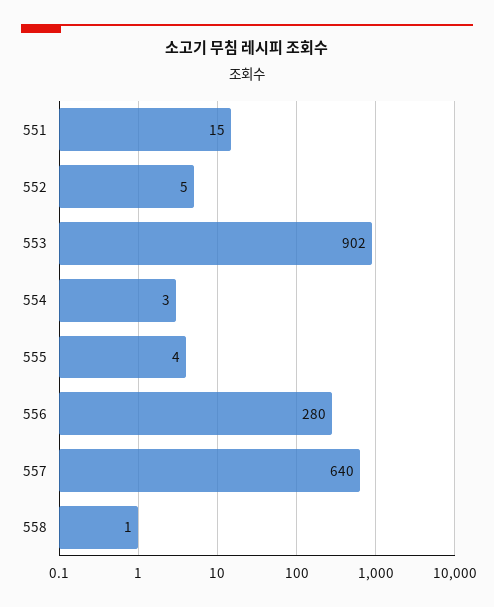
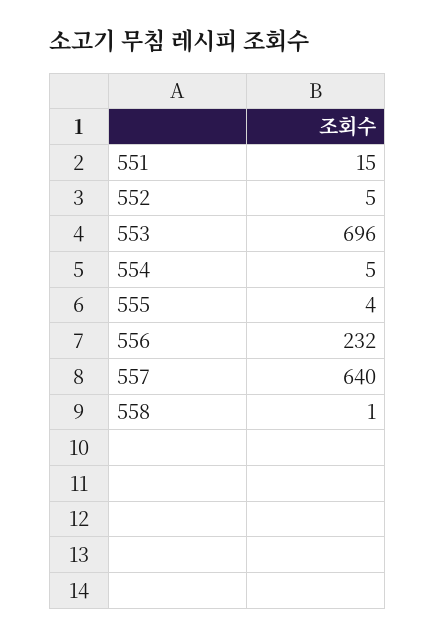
  {
    "551": 15,
    "552": 5,
-   "553": 902,
+   "553": 696,
-   "554": 3,
+   "554": 5,
    "555": 4,
-   "556": 280,
+   "556": 232,
    "557": 640,
    "558": 1
  }

